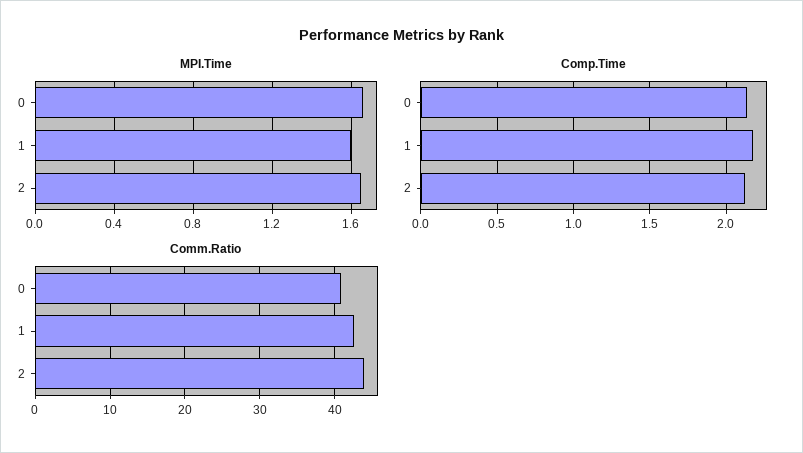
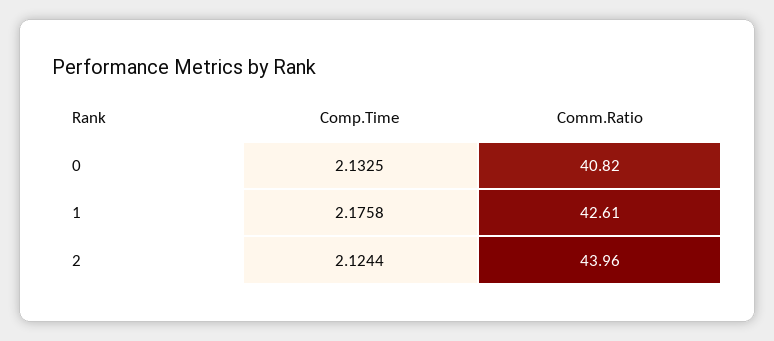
  {
-   "MPI.Time": {
-     "0": 1.65,
-     "1": 1.6,
-     "2": 1.65
-   },
    "Comp.Time": {
      "0": 2.1325,
      "1": 2.1758,
      "2": 2.1244
    },
    "Comm.Ratio": {
      "0": 40.82,
      "1": 42.61,
      "2": 43.96
    }
  }

